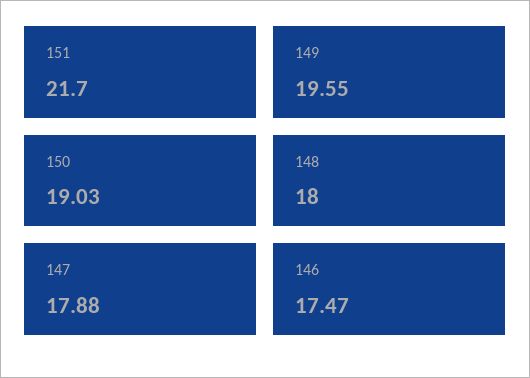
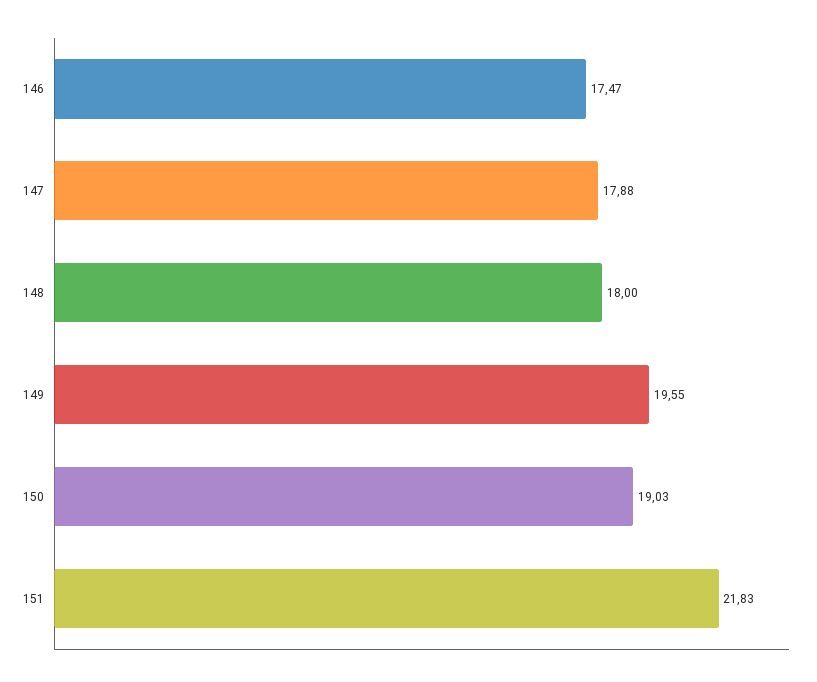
  {
-   "151": 21.7,
+   "151": 21.83,
    "149": 19.55,
    "150": 19.03,
    "148": 18,
    "147": 17.88,
    "146": 17.47
  }

